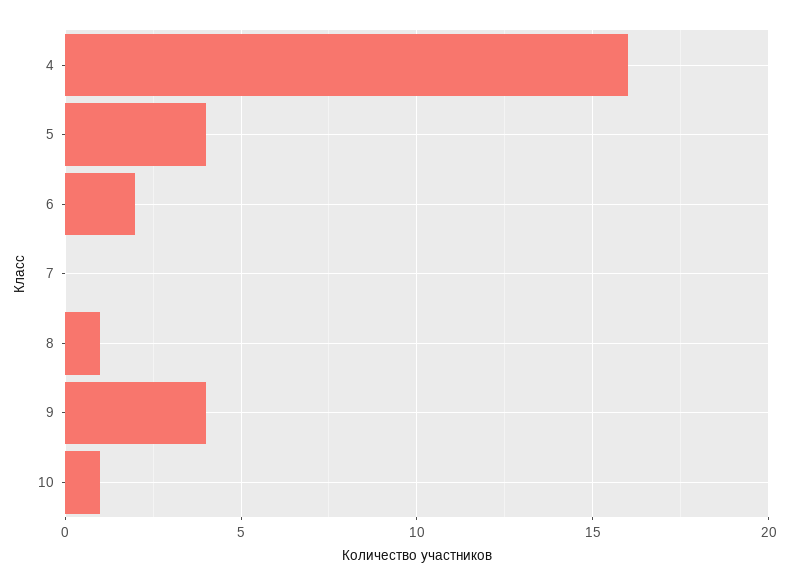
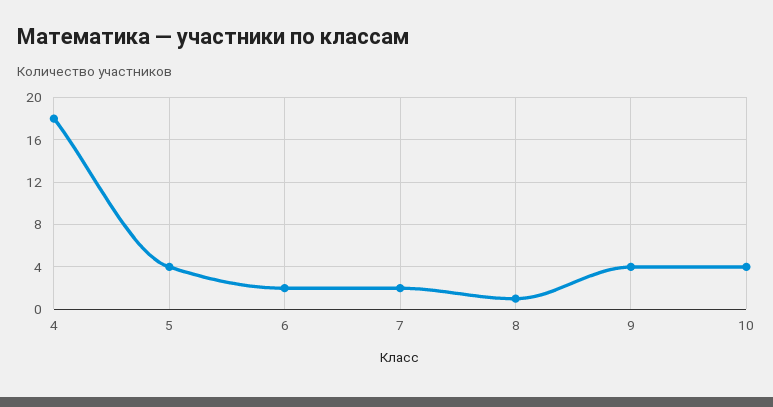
  {
-   "4": 16,
+   "4": 18,
    "5": 4,
    "6": 2,
-   "7": 0,
+   "7": 2,
    "8": 1,
    "9": 4,
-   "10": 1
+   "10": 4
  }

